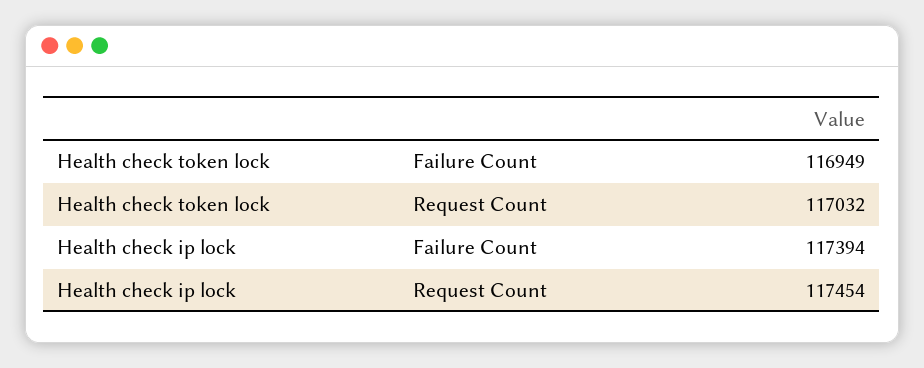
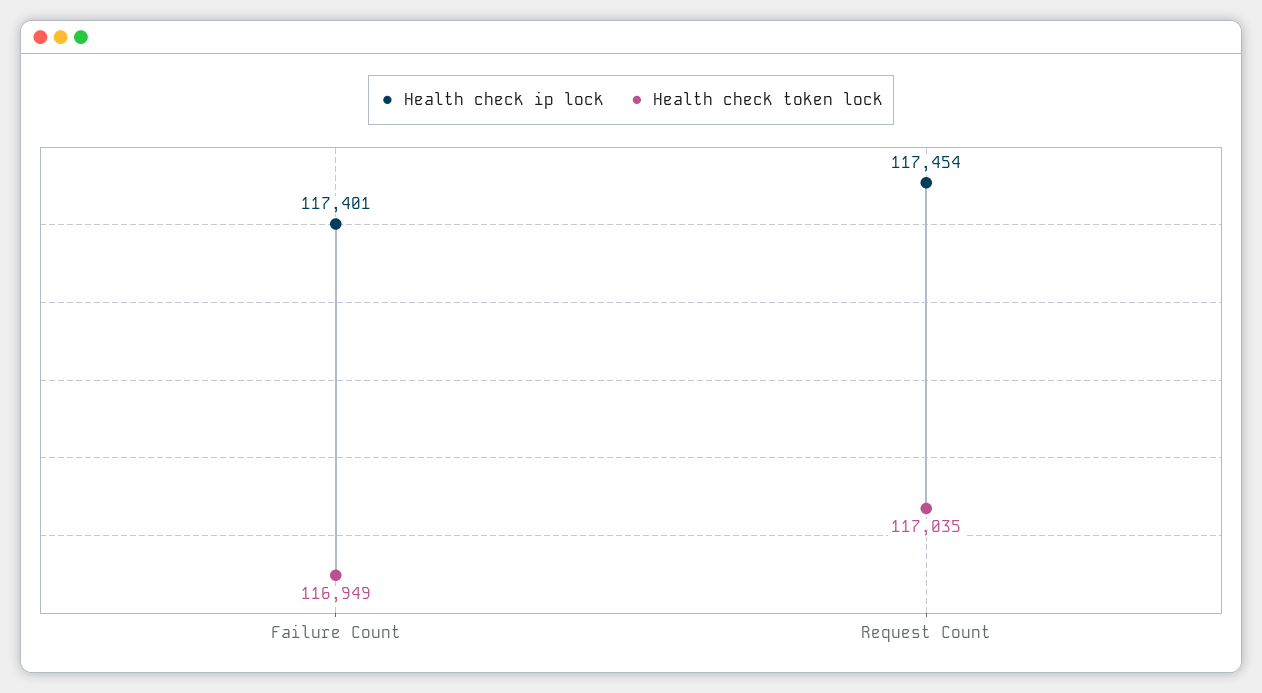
  {
    "Health check token lock": {
      "Failure Count": 116949,
-     "Request Count": 117032
+     "Request Count": 117035
    },
    "Health check ip lock": {
-     "Failure Count": 117394,
+     "Failure Count": 117401,
      "Request Count": 117454
    }
  }

